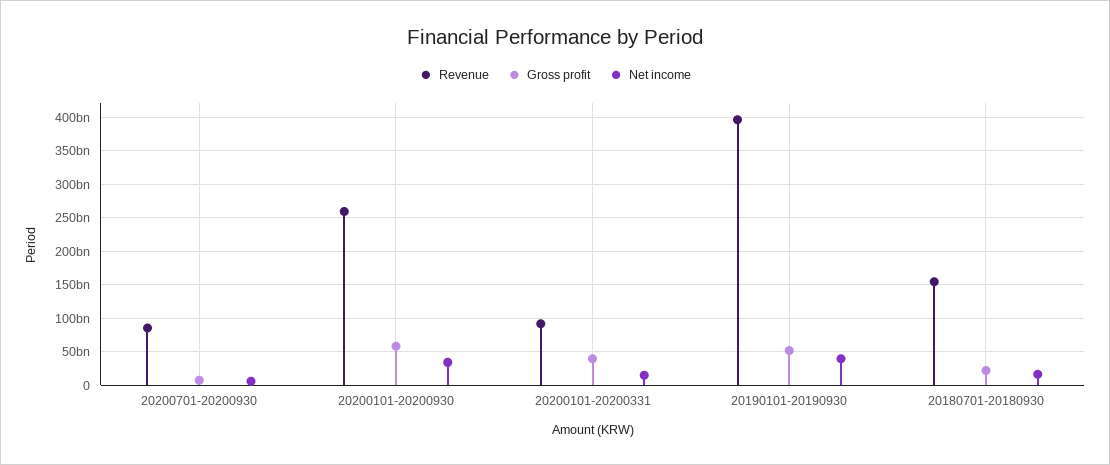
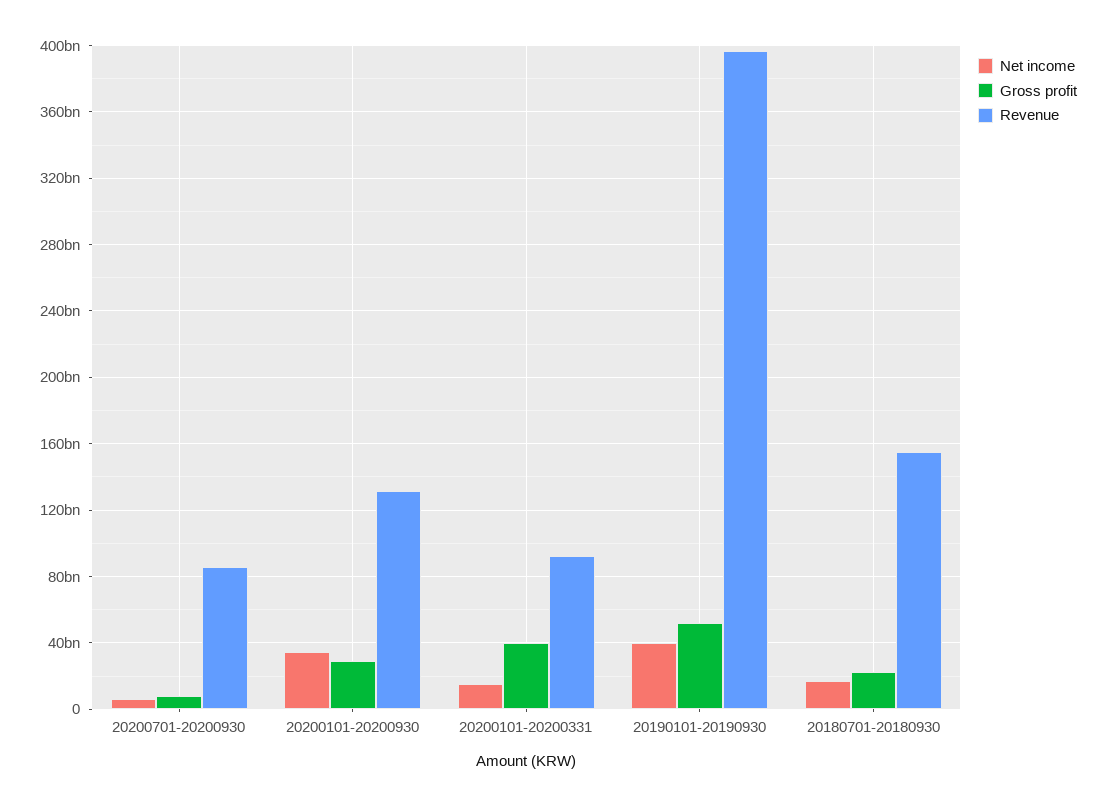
  {
    "Revenue": {
      "20200701-20200930": 85000000000,
-     "20200101-20200930": 260000000000,
+     "20200101-20200930": 130000000000,
      "20200101-20200331": 90000000000,
      "20190101-20190930": 395000000000,
      "20180701-20180930": 155000000000
    },
    "Gross profit": {
      "20200701-20200930": 10000000000,
-     "20200101-20200930": 60000000000,
+     "20200101-20200930": 30000000000,
      "20200101-20200331": 40000000000,
      "20190101-20190930": 50000000000,
      "20180701-20180930": 20000000000
    },
    "Net income": {
      "20200701-20200930": 5000000000,
      "20200101-20200930": 35000000000,
      "20200101-20200331": 15000000000,
      "20190101-20190930": 40000000000,
      "20180701-20180930": 15000000000
    }
  }

